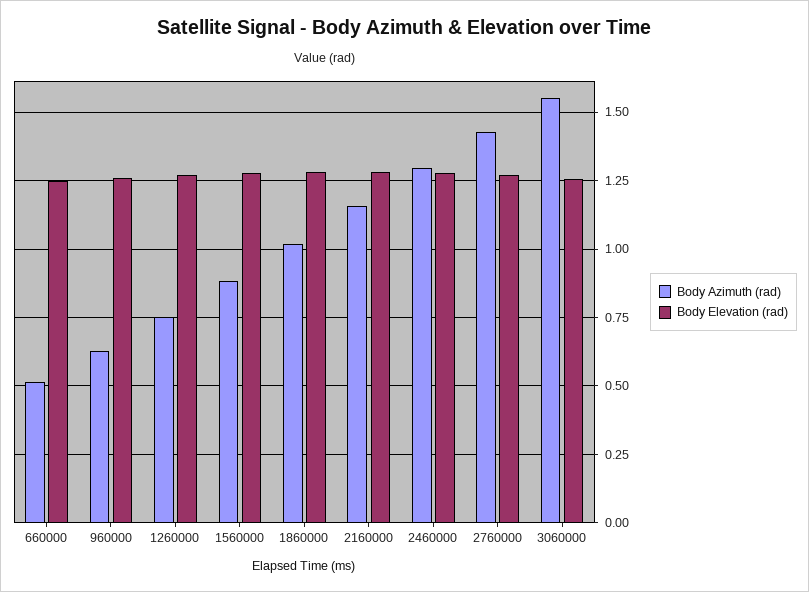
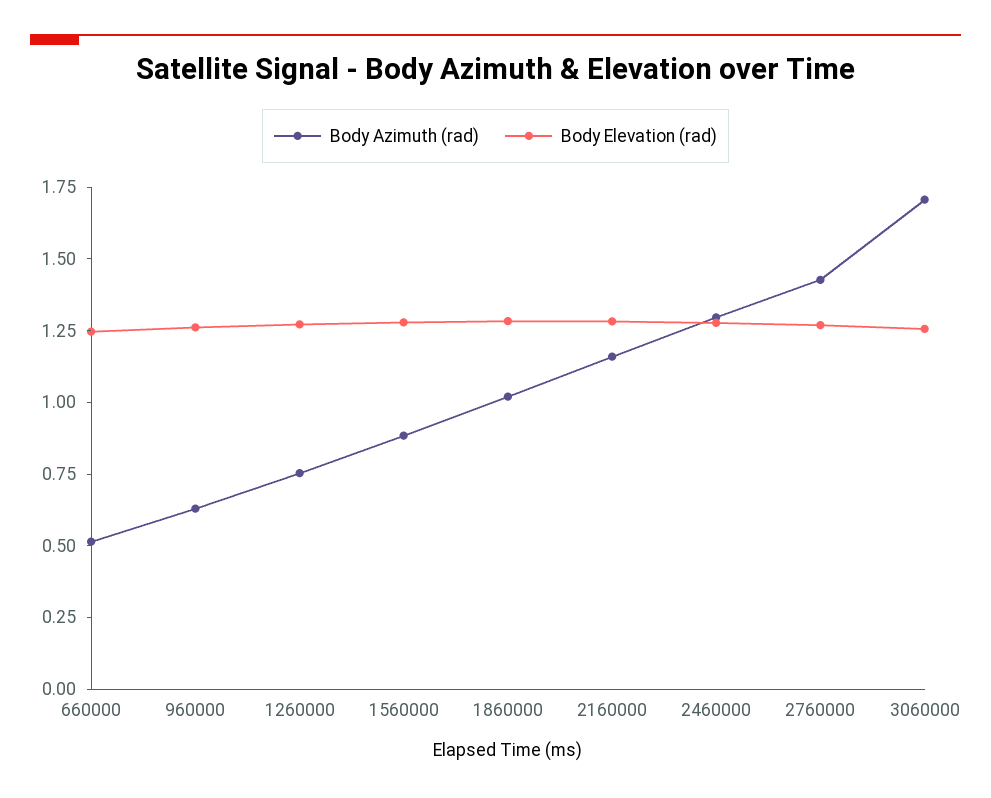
  {
    "Body Azimuth (rad)": {
      "660000": 0.525,
      "960000": 0.625,
      "1260000": 0.75,
      "1560000": 0.875,
      "1860000": 1.025,
      "2160000": 1.15,
      "2460000": 1.3,
      "2760000": 1.425,
-     "3060000": 1.55
+     "3060000": 1.7
    },
    "Body Elevation (rad)": {
      "660000": 1.25,
      "960000": 1.25,
      "1260000": 1.275,
      "1560000": 1.275,
      "1860000": 1.275,
      "2160000": 1.275,
      "2460000": 1.275,
      "2760000": 1.275,
      "3060000": 1.25
    }
  }

